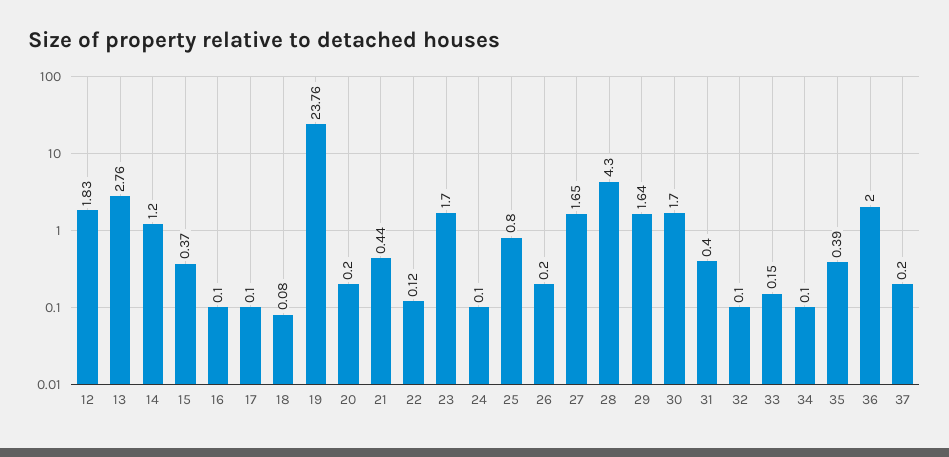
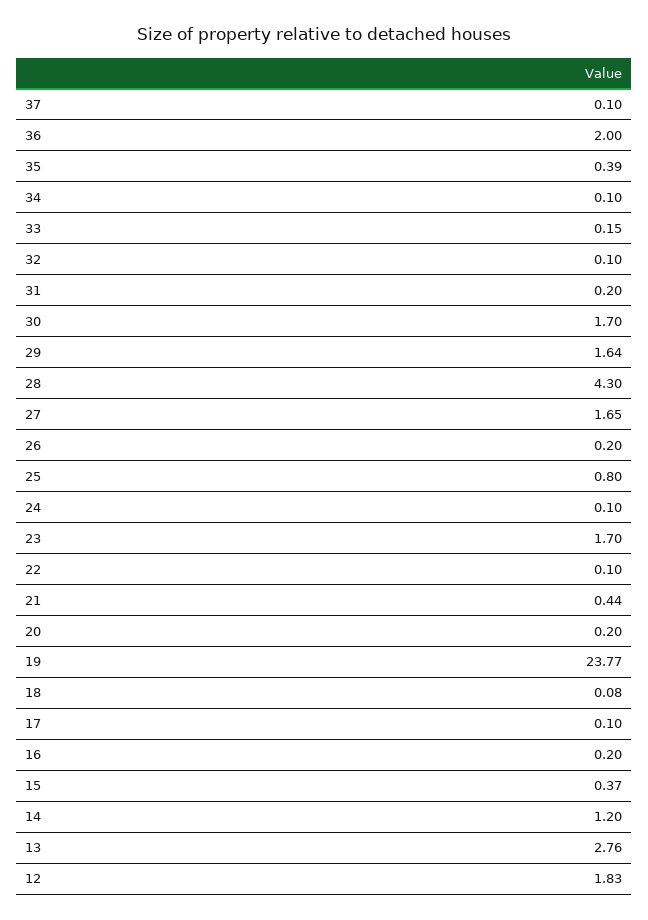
  {
    "12": 1.83,
    "13": 2.76,
    "14": 1.2,
    "15": 0.37,
-   "16": 0.1,
+   "16": 0.2,
    "17": 0.1,
    "18": 0.08,
-   "19": 23.76,
+   "19": 23.77,
    "20": 0.2,
    "21": 0.44,
-   "22": 0.12,
+   "22": 0.1,
    "23": 1.7,
    "24": 0.1,
    "25": 0.8,
    "26": 0.2,
    "27": 1.65,
    "28": 4.3,
    "29": 1.64,
    "30": 1.7,
-   "31": 0.4,
+   "31": 0.2,
    "32": 0.1,
    "33": 0.15,
    "34": 0.1,
    "35": 0.39,
    "36": 2,
-   "37": 0.2
+   "37": 0.1
  }

